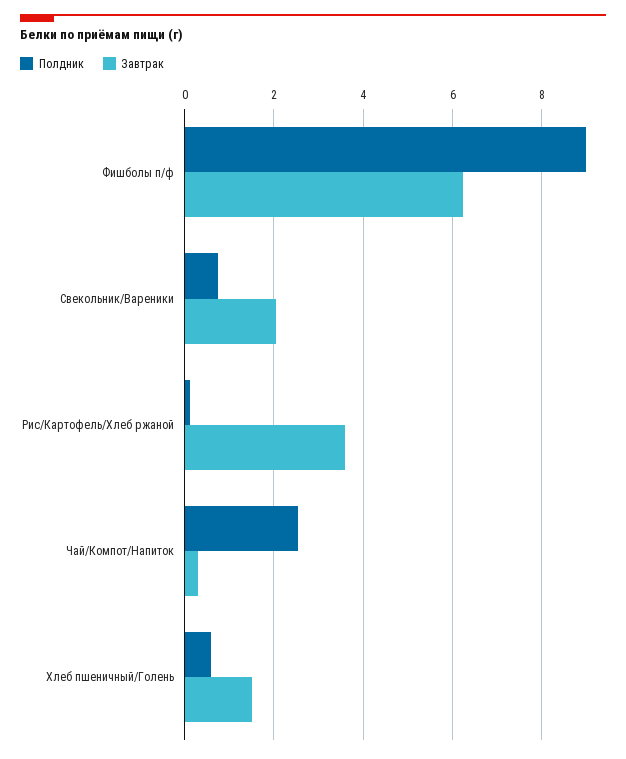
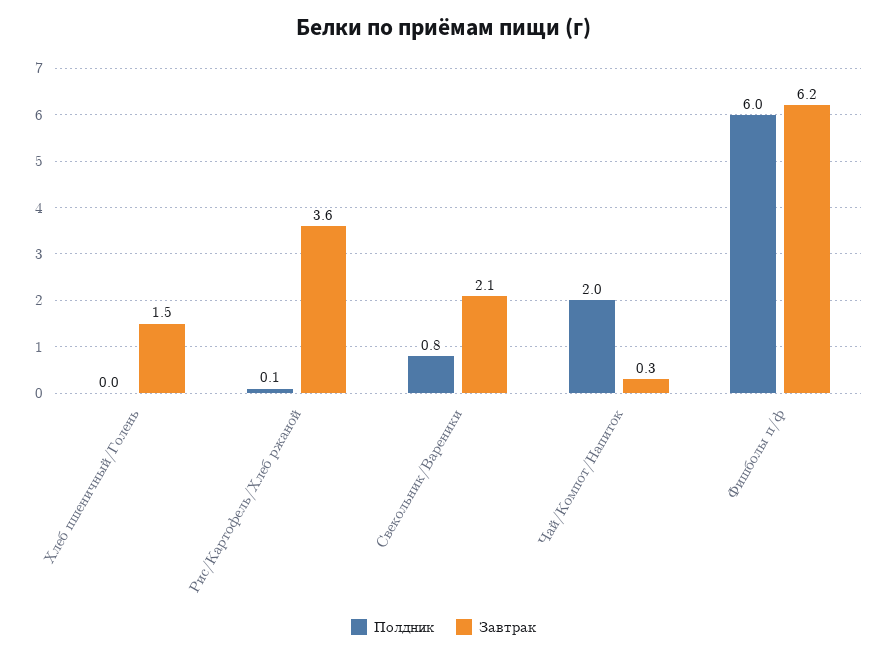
  {
    "Полдник": {
-     "Фишболы п/ф": 9,
+     "Фишболы п/ф": 6,
      "Свекольник/Вареники": 0.8,
      "Рис/Картофель/Хлеб ржаной": 0.1,
-     "Чай/Компот/Напиток": 2.6,
+     "Чай/Компот/Напиток": 2,
-     "Хлеб пшеничный/Голень": 0.6
+     "Хлеб пшеничный/Голень": 0
    },
    "Завтрак": {
      "Фишболы п/ф": 6.2,
      "Свекольник/Вареники": 2.1,
      "Рис/Картофель/Хлеб ржаной": 3.6,
      "Чай/Компот/Напиток": 0.3,
      "Хлеб пшеничный/Голень": 1.5
    }
  }

